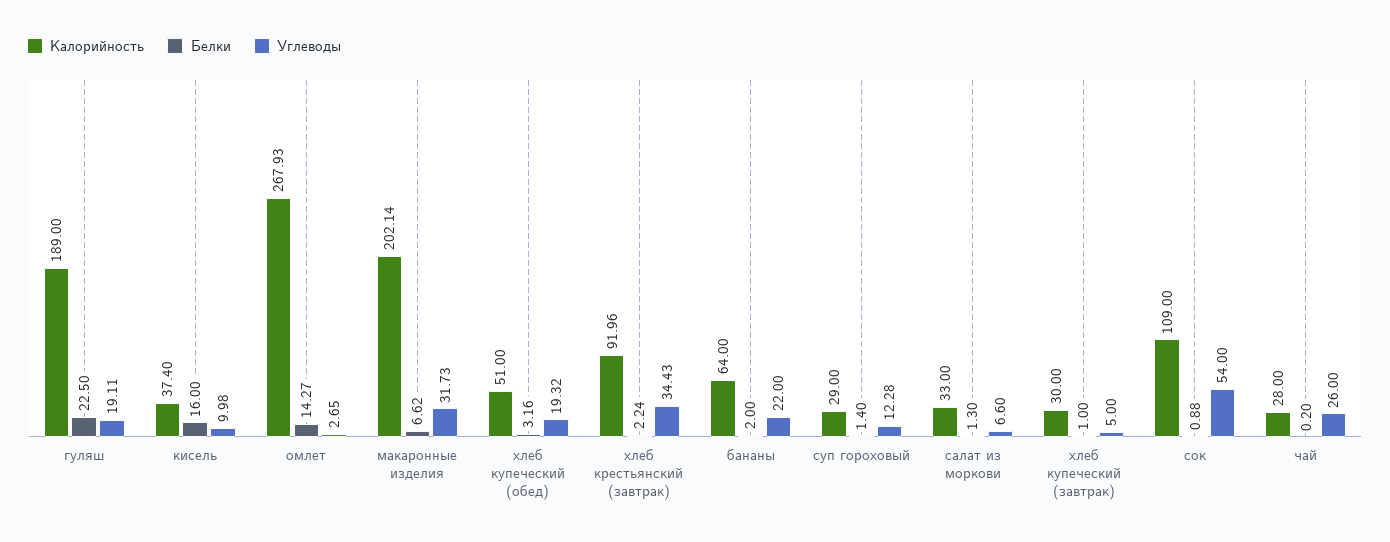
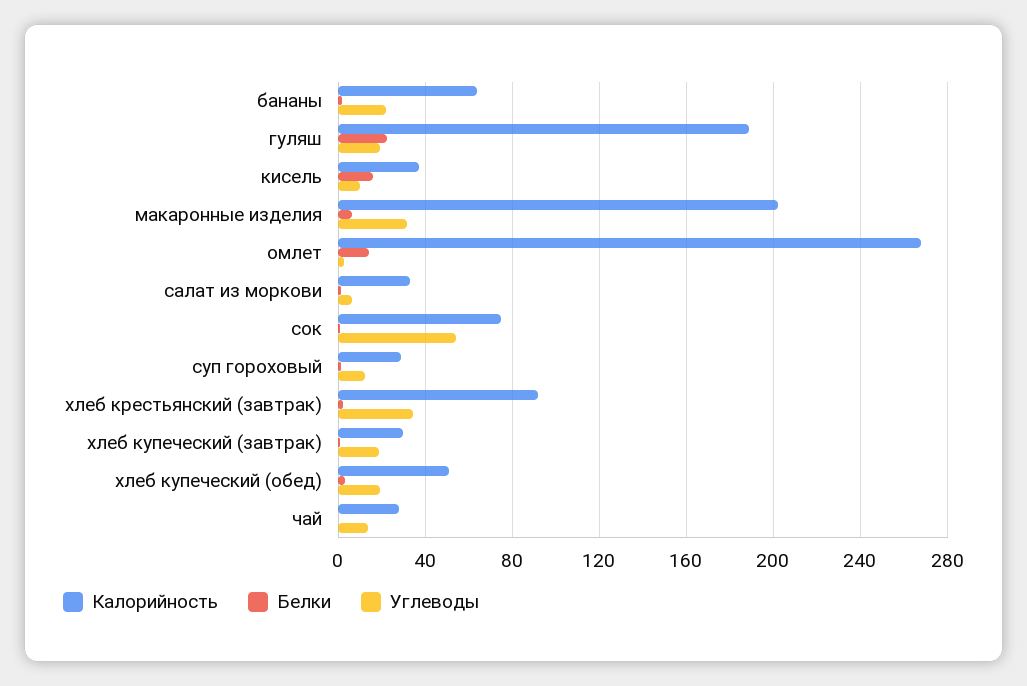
  {
    "Калорийность": {
      "гуляш": 189,
      "кисель": 37.4,
      "омлет": 267.93,
      "макаронные изделия": 202.14,
      "хлеб купеческий (обед)": 51,
      "хлеб крестьянский (завтрак)": 91.96,
      "бананы": 64,
      "суп гороховый": 29,
      "салат из моркови": 33,
      "хлеб купеческий (завтрак)": 30,
-     "сок": 109,
+     "сок": 75,
      "чай": 28
    },
    "Белки": {
      "гуляш": 22.5,
      "кисель": 16,
      "омлет": 14.27,
      "макаронные изделия": 6.62,
      "хлеб купеческий (обед)": 3.16,
      "хлеб крестьянский (завтрак)": 2.24,
      "бананы": 2,
      "суп гороховый": 1.4,
      "салат из моркови": 1.3,
      "хлеб купеческий (завтрак)": 1,
      "сок": 0.88,
      "чай": 0.2
    },
    "Углеводы": {
      "гуляш": 19.11,
      "кисель": 9.98,
      "омлет": 2.65,
      "макаронные изделия": 31.73,
      "хлеб купеческий (обед)": 19.32,
      "хлеб крестьянский (завтрак)": 34.43,
      "бананы": 22,
      "суп гороховый": 12.28,
      "салат из моркови": 6.6,
-     "хлеб купеческий (завтрак)": 5,
+     "хлеб купеческий (завтрак)": 20,
      "сок": 54,
-     "чай": 26
+     "чай": 15
    }
  }

